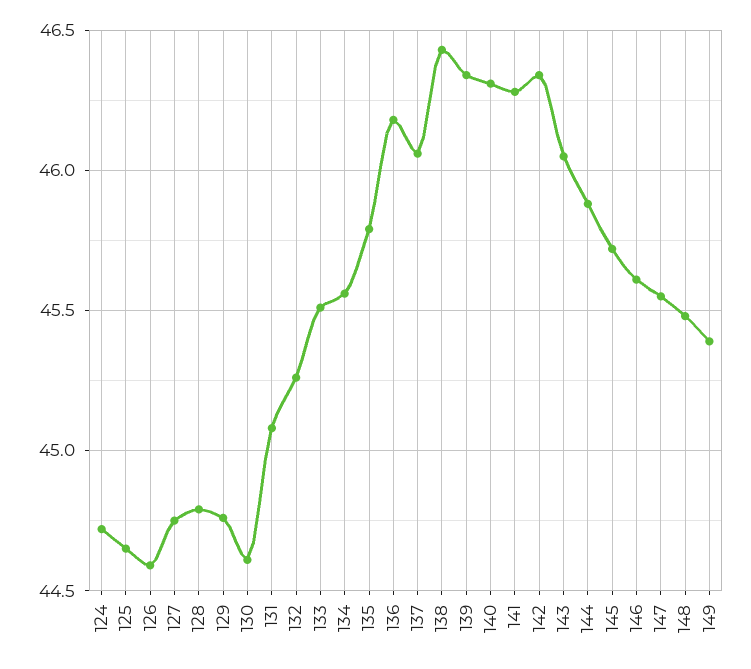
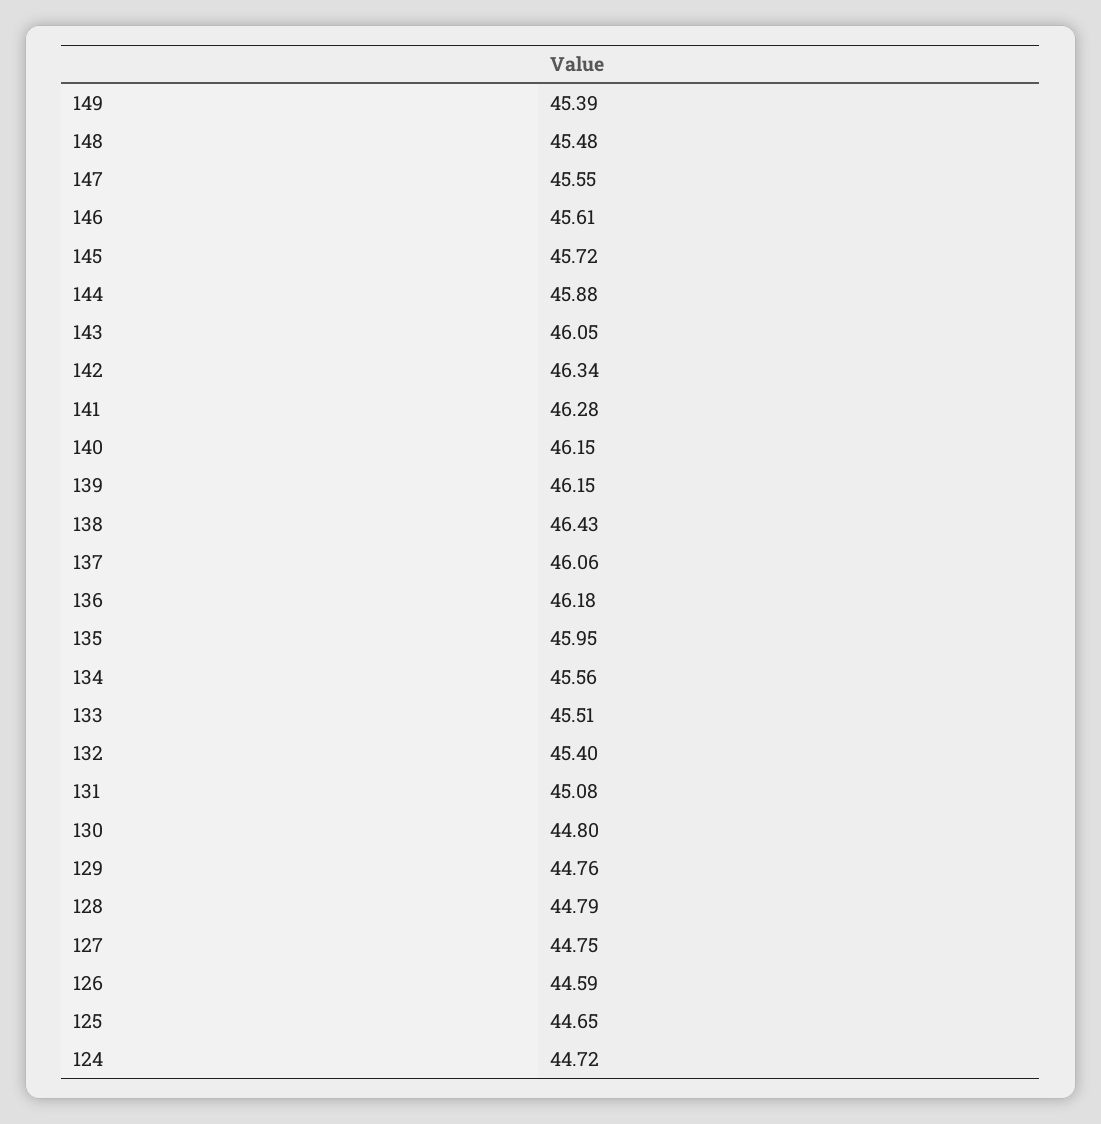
  {
    "124": 44.72,
    "125": 44.65,
    "126": 44.59,
    "127": 44.75,
    "128": 44.79,
    "129": 44.76,
-   "130": 44.6,
+   "130": 44.8,
    "131": 45.08,
-   "132": 45.25,
+   "132": 45.4,
    "133": 45.51,
    "134": 45.56,
-   "135": 45.8,
+   "135": 45.95,
    "136": 46.18,
    "137": 46.06,
    "138": 46.43,
-   "139": 46.35,
+   "139": 46.15,
-   "140": 46.3,
+   "140": 46.15,
    "141": 46.28,
    "142": 46.34,
    "143": 46.05,
    "144": 45.88,
    "145": 45.72,
    "146": 45.61,
    "147": 45.55,
    "148": 45.48,
    "149": 45.39
  }

